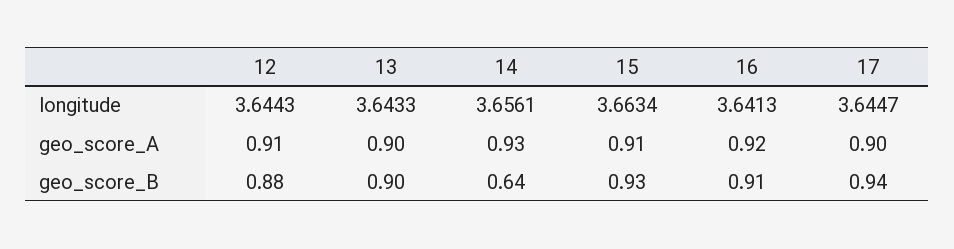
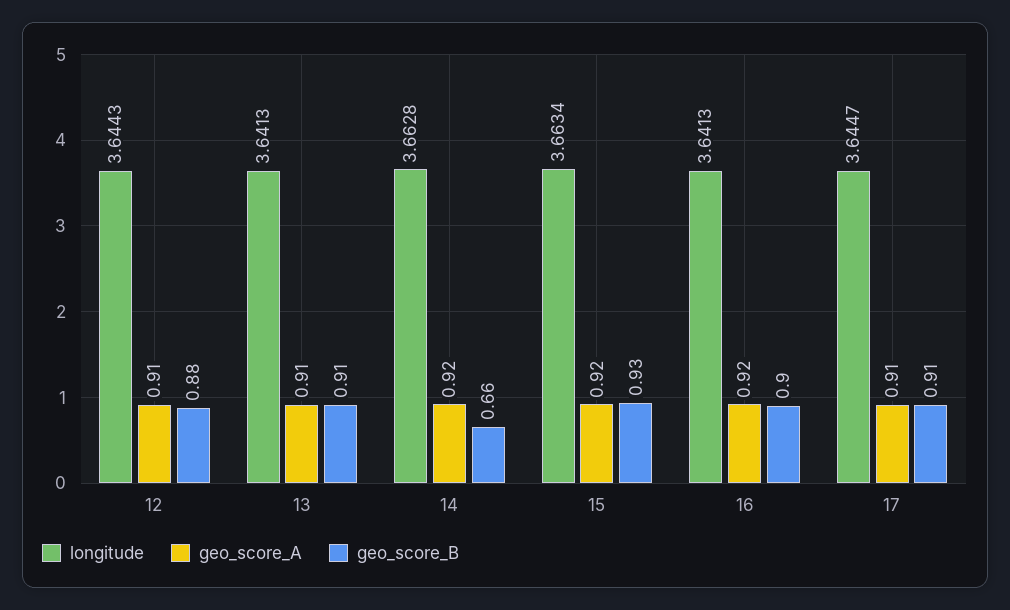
  {
    "longitude": {
      "12": 3.6443,
-     "13": 3.6433,
+     "13": 3.6413,
-     "14": 3.6561,
+     "14": 3.6628,
      "15": 3.6634,
      "16": 3.6413,
      "17": 3.6447
    },
    "geo_score_A": {
      "12": 0.91,
-     "13": 0.9,
+     "13": 0.91,
-     "14": 0.93,
+     "14": 0.92,
-     "15": 0.91,
+     "15": 0.92,
      "16": 0.92,
-     "17": 0.9
+     "17": 0.91
    },
    "geo_score_B": {
      "12": 0.88,
-     "13": 0.9,
+     "13": 0.91,
-     "14": 0.64,
+     "14": 0.66,
      "15": 0.93,
-     "16": 0.91,
+     "16": 0.9,
-     "17": 0.94
+     "17": 0.91
    }
  }

